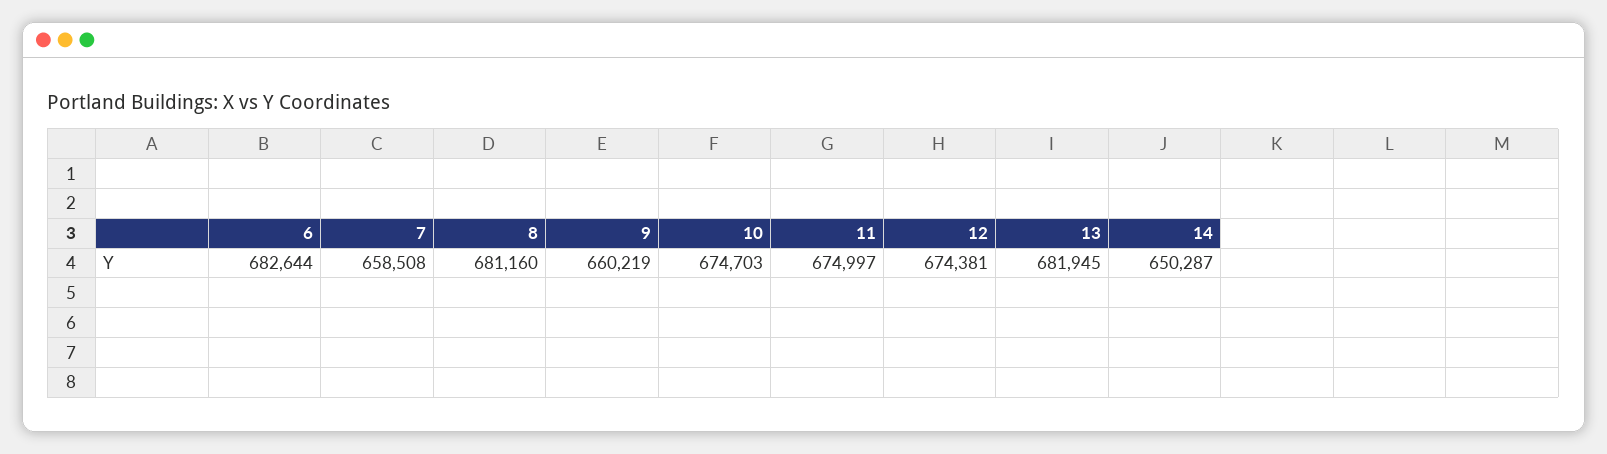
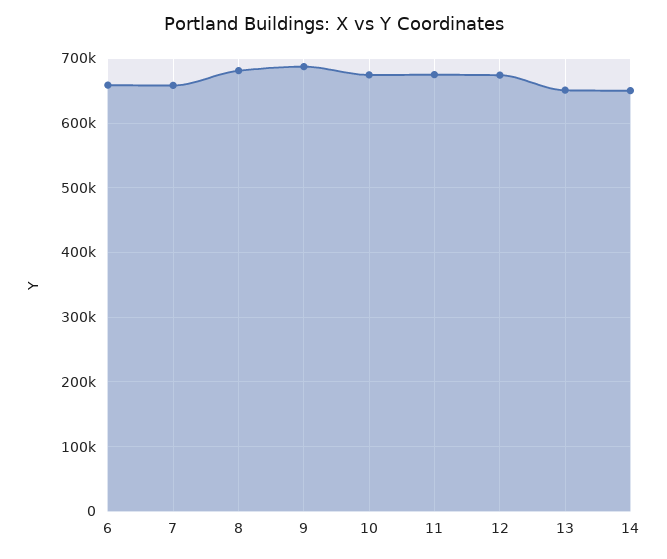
  {
-   "6": 682644,
+   "6": 660000,
    "7": 658508,
    "8": 681160,
-   "9": 660219,
+   "9": 690000,
    "10": 674703,
    "11": 674997,
    "12": 674381,
-   "13": 681945,
+   "13": 650000,
    "14": 650287
  }

